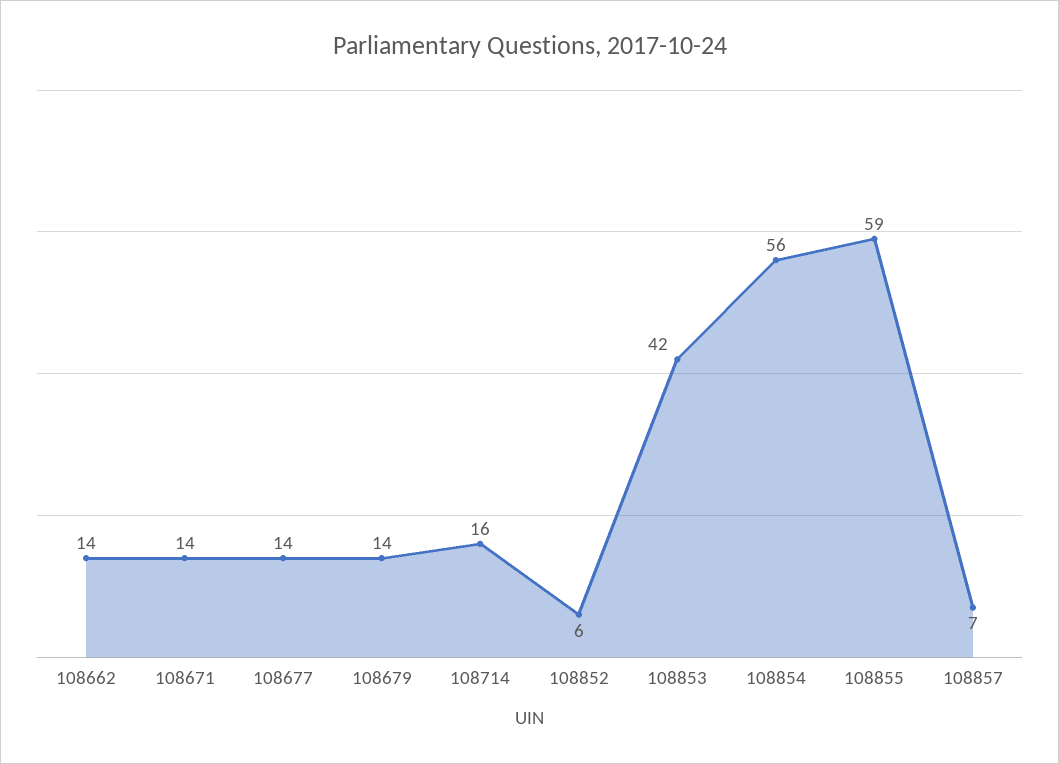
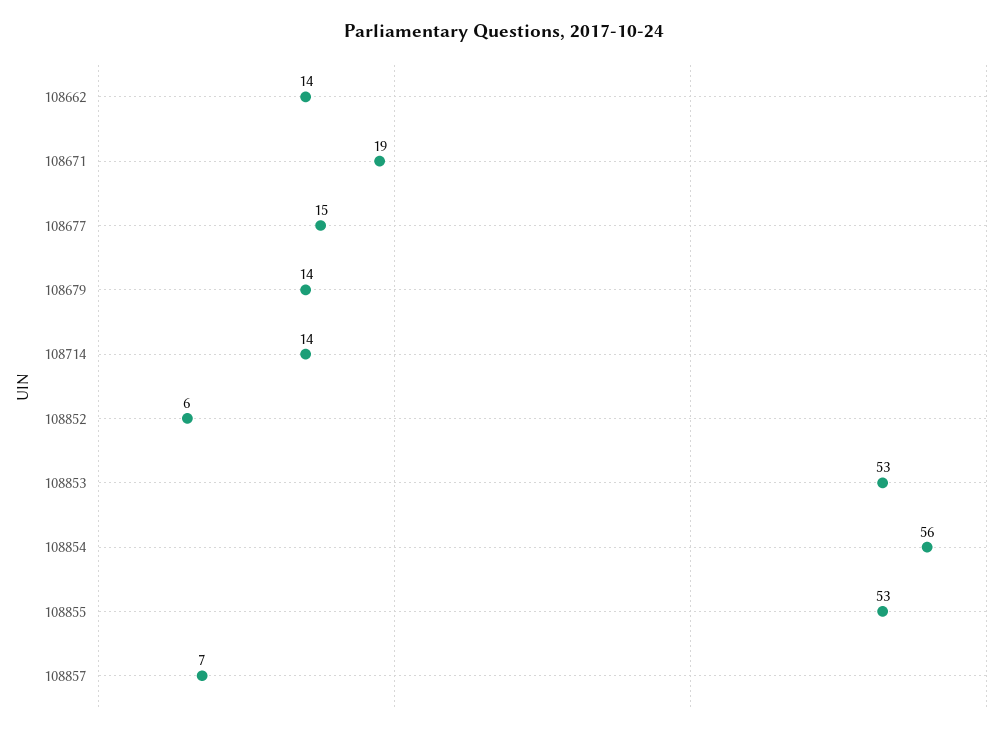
  {
    "108662": 14,
-   "108671": 14,
+   "108671": 19,
-   "108677": 14,
+   "108677": 15,
    "108679": 14,
-   "108714": 16,
+   "108714": 14,
    "108852": 6,
-   "108853": 42,
+   "108853": 53,
    "108854": 56,
-   "108855": 59,
+   "108855": 53,
    "108857": 7
  }

